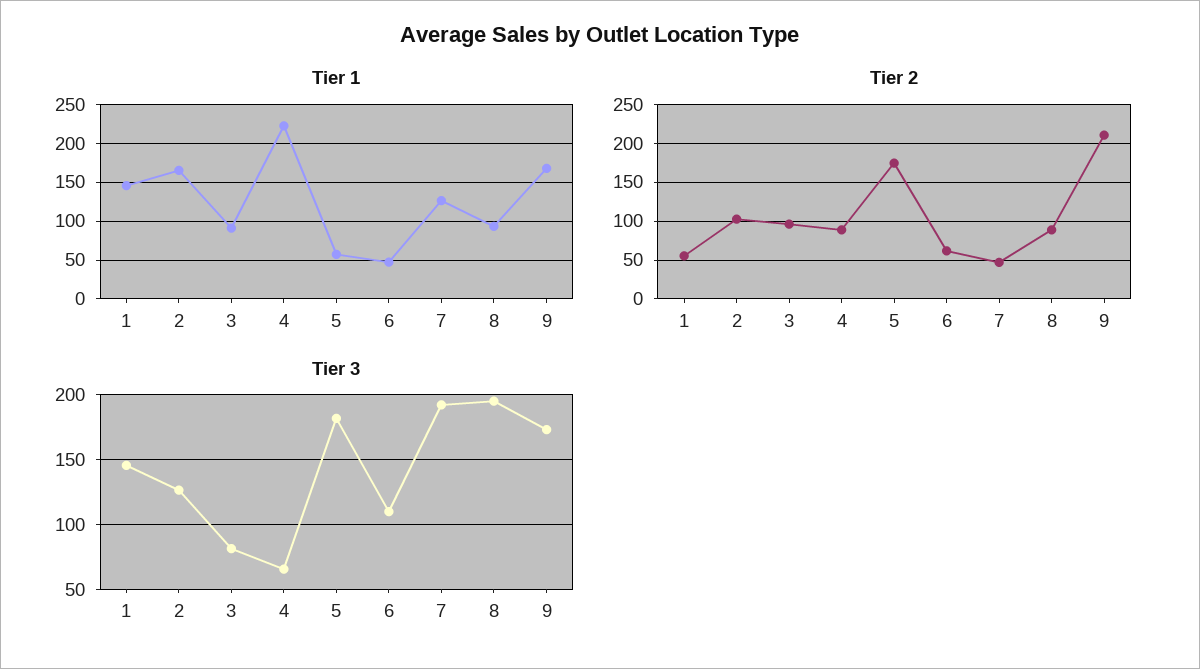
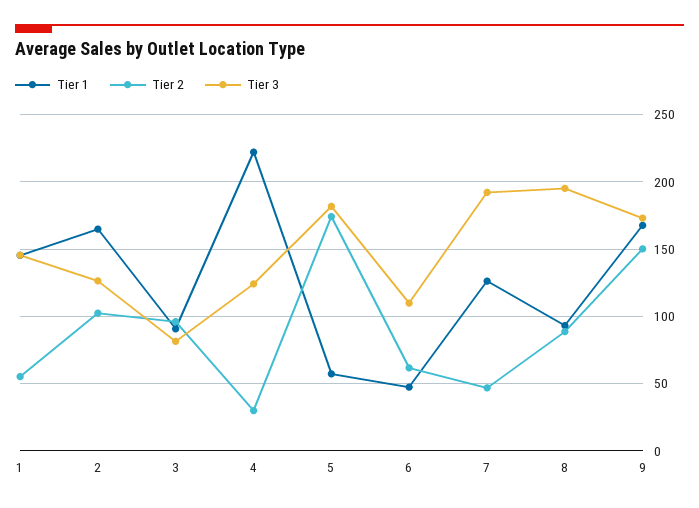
  {
    "Tier 1": {
      "1": 145,
      "2": 165,
      "3": 90,
      "4": 220,
      "5": 55,
      "6": 45,
      "7": 125,
      "8": 95,
      "9": 170
    },
    "Tier 2": {
      "1": 55,
      "2": 100,
      "3": 95,
-     "4": 90,
+     "4": 30,
      "5": 175,
      "6": 60,
      "7": 45,
      "8": 90,
-     "9": 210
+     "9": 150
    },
    "Tier 3": {
      "1": 145,
      "2": 125,
      "3": 80,
-     "4": 65,
+     "4": 125,
      "5": 180,
      "6": 110,
      "7": 190,
      "8": 195,
      "9": 175
    }
  }

